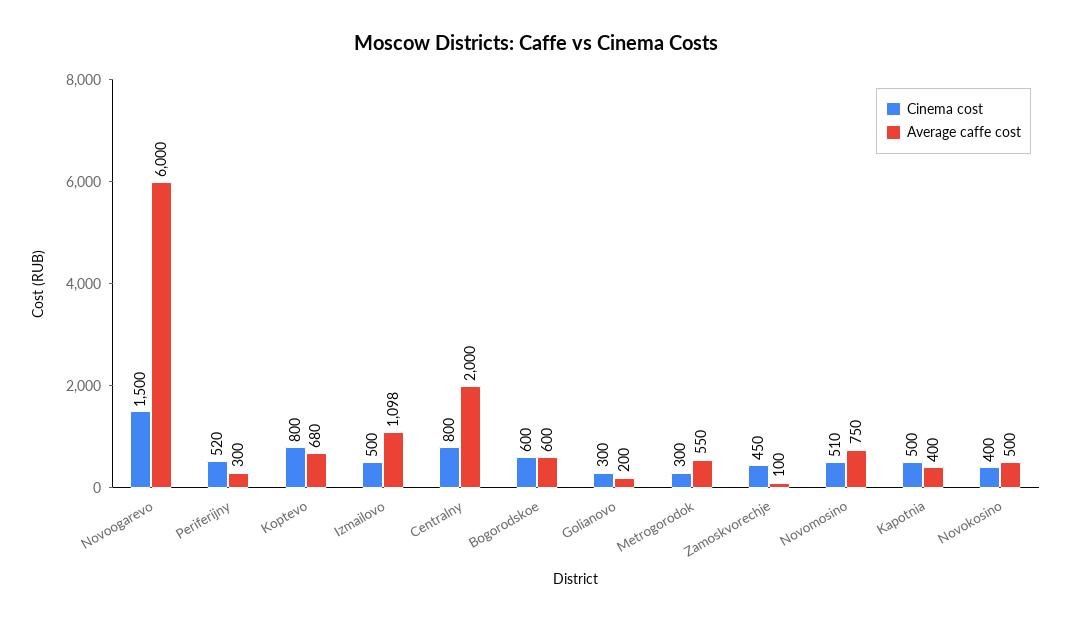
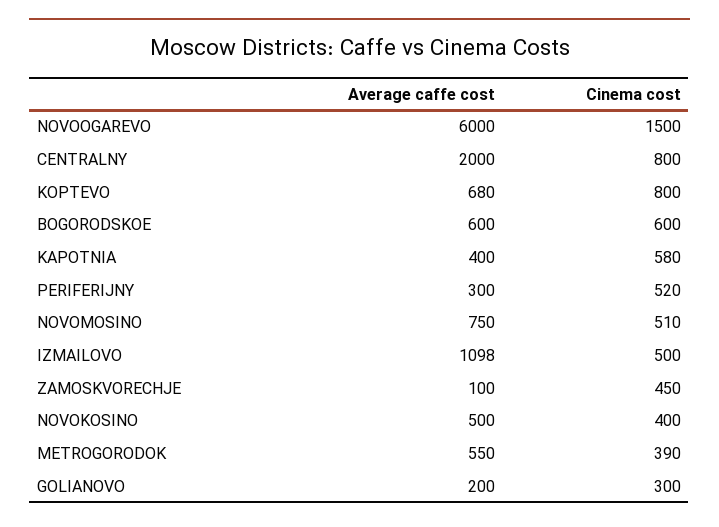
  {
    "Cinema cost": {
      "Novoogarevo": 1500,
      "Periferijny": 520,
      "Koptevo": 800,
      "Izmailovo": 500,
      "Centralny": 800,
      "Bogorodskoe": 600,
      "Golianovo": 300,
-     "Metrogorodok": 300,
+     "Metrogorodok": 390,
      "Zamoskvorechje": 450,
      "Novomosino": 510,
-     "Kapotnia": 500,
+     "Kapotnia": 580,
      "Novokosino": 400
    },
    "Average caffe cost": {
      "Novoogarevo": 6000,
      "Periferijny": 300,
      "Koptevo": 680,
      "Izmailovo": 1098,
      "Centralny": 2000,
      "Bogorodskoe": 600,
      "Golianovo": 200,
      "Metrogorodok": 550,
      "Zamoskvorechje": 100,
      "Novomosino": 750,
      "Kapotnia": 400,
      "Novokosino": 500
    }
  }

